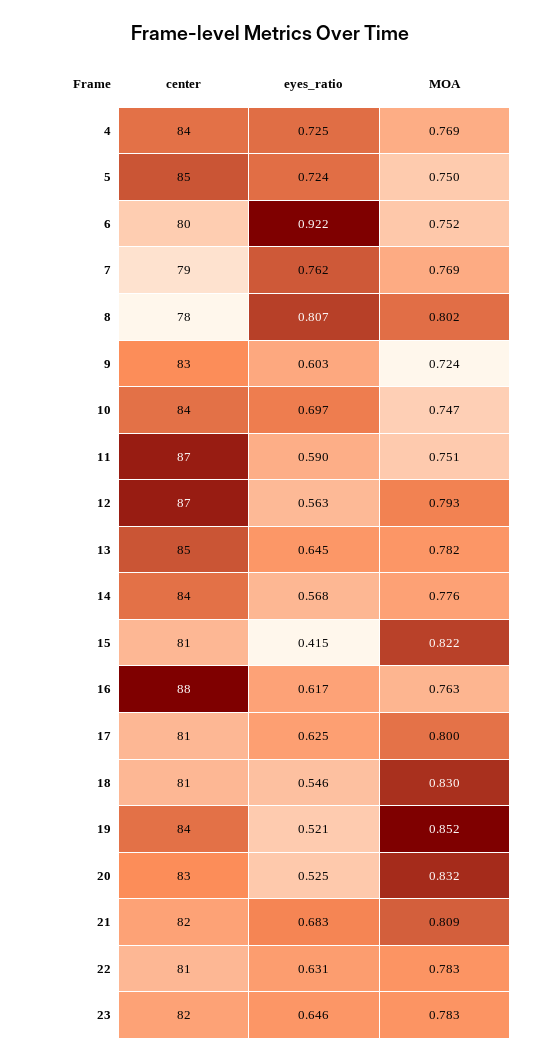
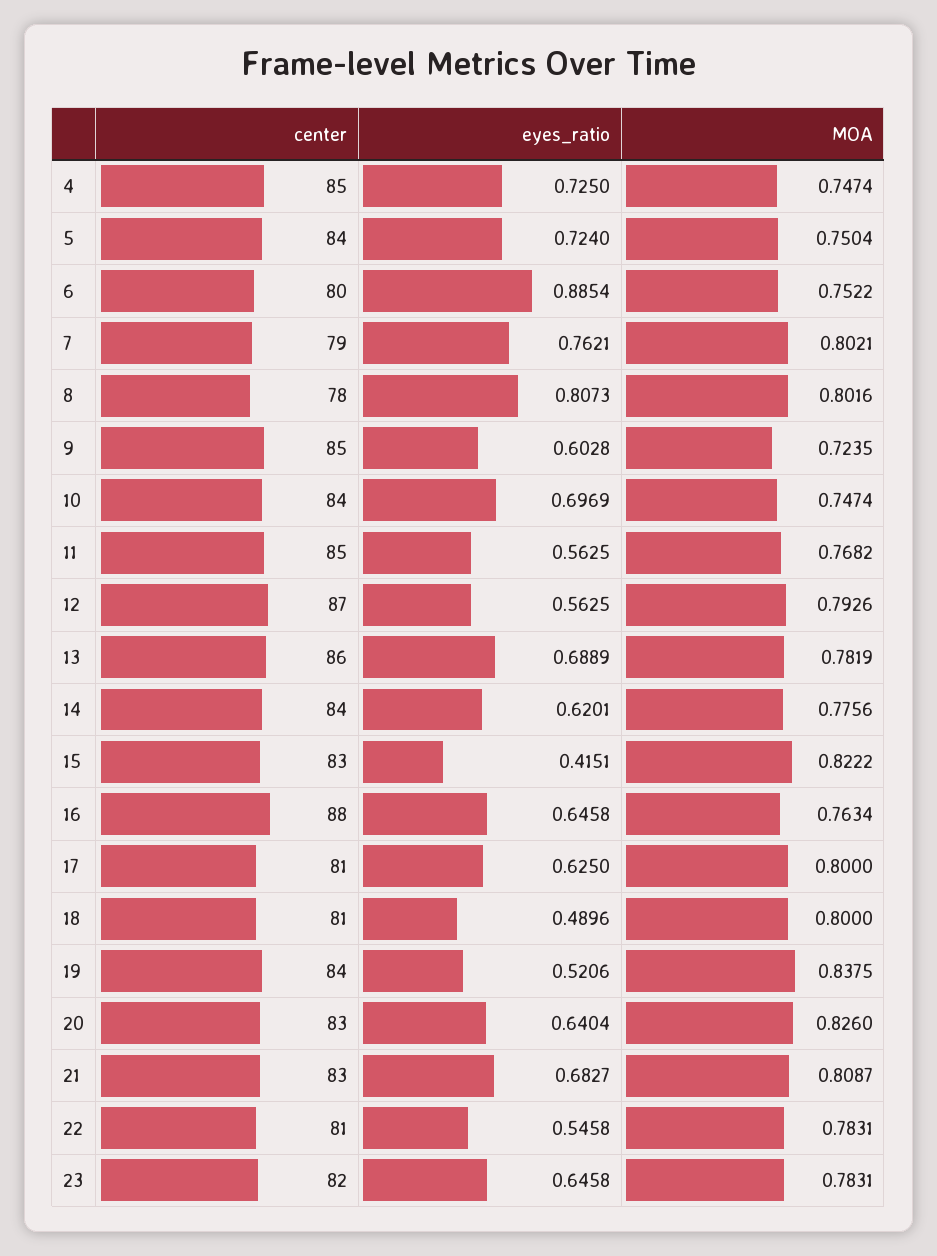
  {
    "center": {
-     "4": 84,
+     "4": 85,
-     "5": 85,
+     "5": 84,
      "6": 80,
      "7": 79,
      "8": 78,
-     "9": 83,
+     "9": 85,
      "10": 84,
-     "11": 87,
+     "11": 85,
      "12": 87,
-     "13": 85,
+     "13": 86,
      "14": 84,
-     "15": 81,
+     "15": 83,
      "16": 88,
      "17": 81,
      "18": 81,
      "19": 84,
      "20": 83,
-     "21": 82,
+     "21": 83,
      "22": 81,
      "23": 82
    },
    "eyes_ratio": {
      "4": 0.725,
      "5": 0.724,
-     "6": 0.922,
+     "6": 0.8854,
      "7": 0.7621,
      "8": 0.8073,
      "9": 0.6028,
      "10": 0.6969,
-     "11": 0.59,
+     "11": 0.5625,
      "12": 0.5625,
-     "13": 0.645,
+     "13": 0.6889,
-     "14": 0.568,
+     "14": 0.6201,
      "15": 0.4151,
-     "16": 0.617,
+     "16": 0.6458,
      "17": 0.625,
-     "18": 0.546,
+     "18": 0.4896,
      "19": 0.5206,
-     "20": 0.525,
+     "20": 0.6404,
      "21": 0.6827,
-     "22": 0.631,
+     "22": 0.5458,
      "23": 0.6458
    },
    "MOA": {
-     "4": 0.769,
+     "4": 0.7474,
      "5": 0.7504,
      "6": 0.7522,
-     "7": 0.769,
+     "7": 0.8021,
      "8": 0.8016,
      "9": 0.7235,
      "10": 0.7474,
-     "11": 0.751,
+     "11": 0.7682,
      "12": 0.7926,
      "13": 0.7819,
      "14": 0.7756,
      "15": 0.8222,
      "16": 0.7634,
      "17": 0.8,
-     "18": 0.83,
+     "18": 0.8,
-     "19": 0.852,
+     "19": 0.8375,
-     "20": 0.832,
+     "20": 0.826,
      "21": 0.8087,
      "22": 0.7831,
      "23": 0.7831
    }
  }

